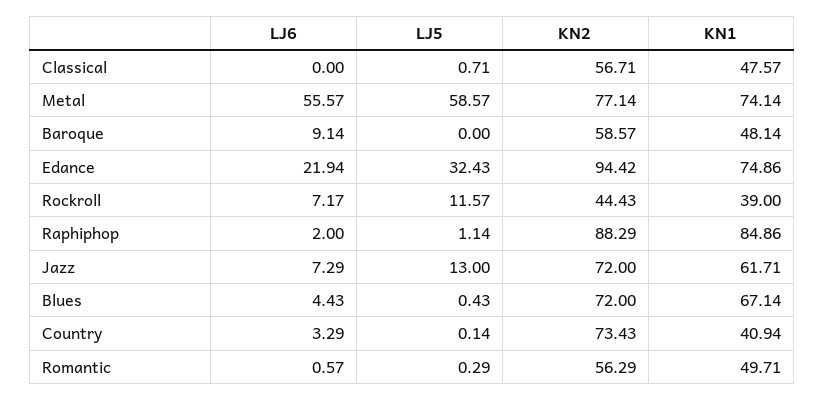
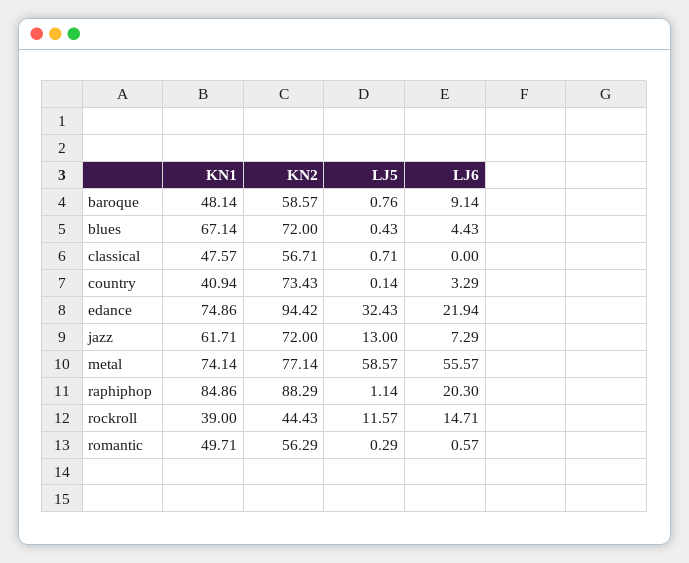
  {
    "LJ6": {
      "Classical": 0,
      "Metal": 55.57,
      "Baroque": 9.14,
      "Edance": 21.94,
-     "Rockroll": 7.17,
+     "Rockroll": 14.71,
-     "Raphiphop": 2,
+     "Raphiphop": 20.3,
      "Jazz": 7.29,
      "Blues": 4.43,
      "Country": 3.29,
      "Romantic": 0.57
    },
    "LJ5": {
      "Classical": 0.71,
      "Metal": 58.57,
-     "Baroque": 0,
+     "Baroque": 0.76,
      "Edance": 32.43,
      "Rockroll": 11.57,
      "Raphiphop": 1.14,
      "Jazz": 13,
      "Blues": 0.43,
      "Country": 0.14,
      "Romantic": 0.29
    },
    "KN2": {
      "Classical": 56.71,
      "Metal": 77.14,
      "Baroque": 58.57,
      "Edance": 94.42,
      "Rockroll": 44.43,
      "Raphiphop": 88.29,
      "Jazz": 72,
      "Blues": 72,
      "Country": 73.43,
      "Romantic": 56.29
    },
    "KN1": {
      "Classical": 47.57,
      "Metal": 74.14,
      "Baroque": 48.14,
      "Edance": 74.86,
      "Rockroll": 39,
      "Raphiphop": 84.86,
      "Jazz": 61.71,
      "Blues": 67.14,
      "Country": 40.94,
      "Romantic": 49.71
    }
  }

